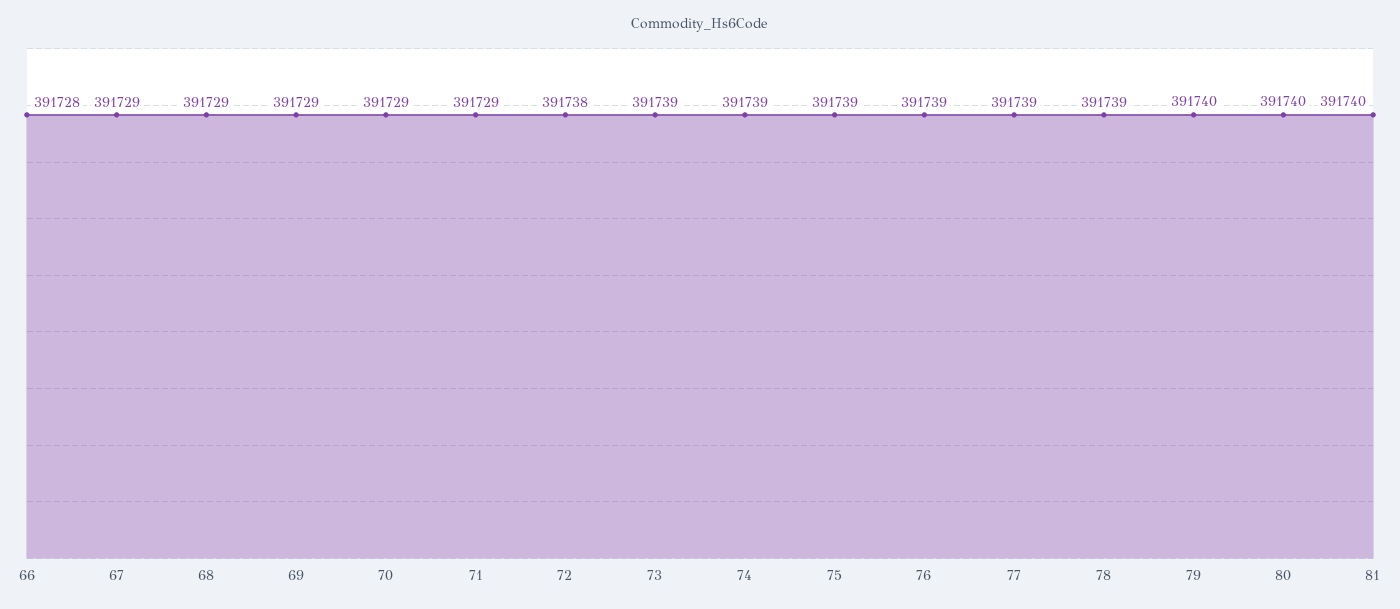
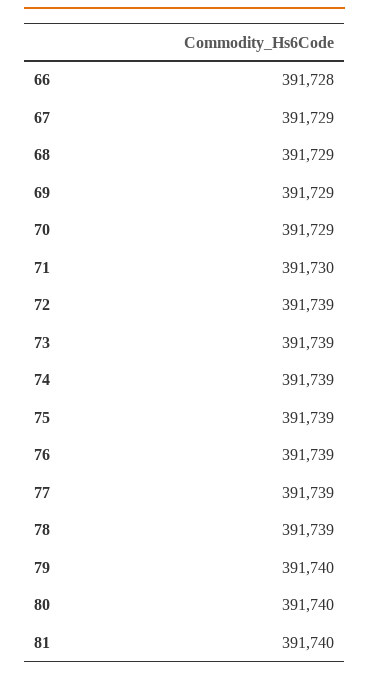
  {
    "66": 391728,
    "67": 391729,
    "68": 391729,
    "69": 391729,
    "70": 391729,
-   "71": 391729,
+   "71": 391730,
-   "72": 391738,
+   "72": 391739,
    "73": 391739,
    "74": 391739,
    "75": 391739,
    "76": 391739,
    "77": 391739,
    "78": 391739,
    "79": 391740,
    "80": 391740,
    "81": 391740
  }

